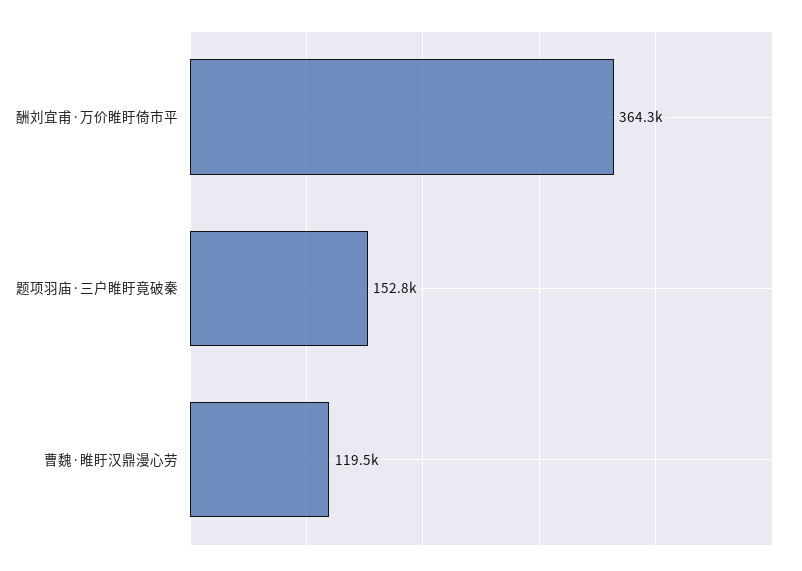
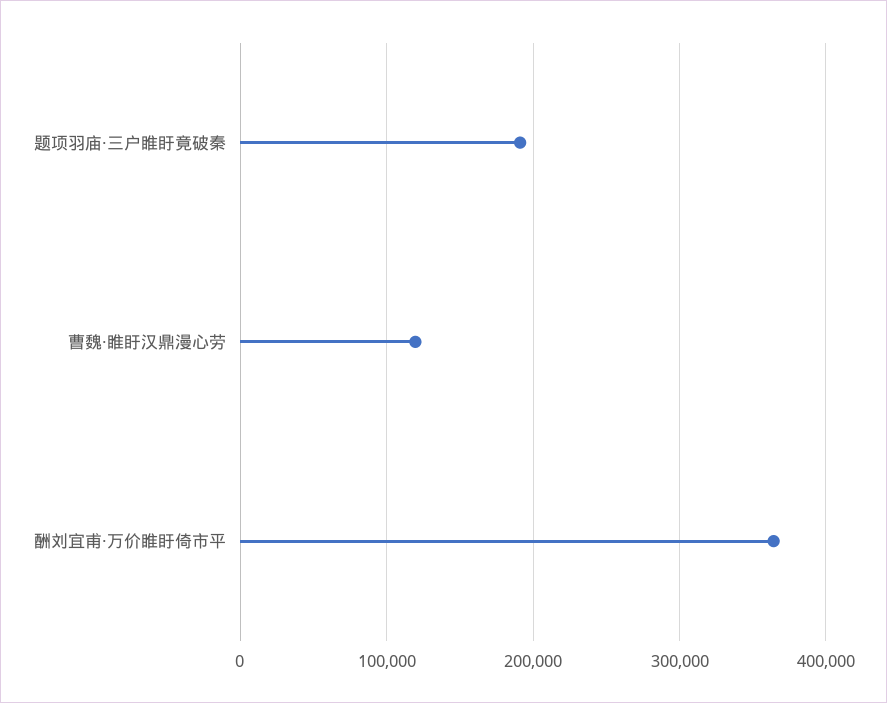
  {
    "酬刘宜甫·万价睢盱倚市平": 364300,
-   "题项羽庙·三户睢盱竟破秦": 152800,
+   "题项羽庙·三户睢盱竟破秦": 190000,
    "曹魏·睢盱汉鼎漫心劳": 119500
  }

